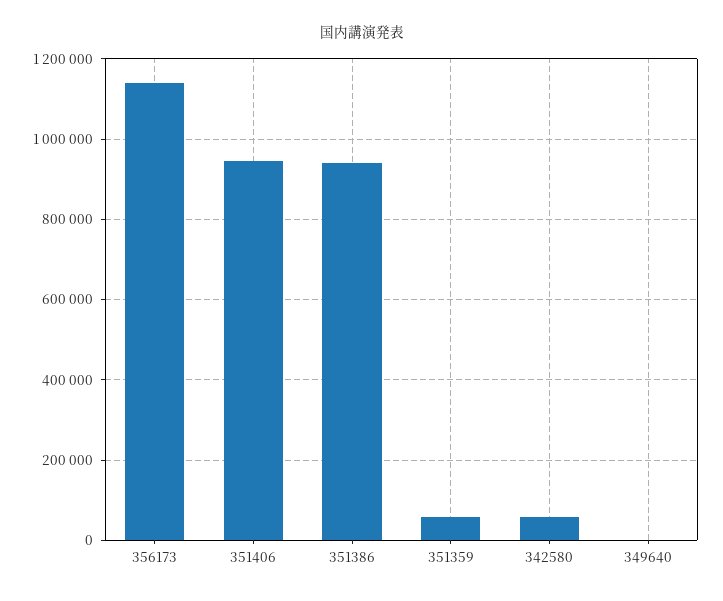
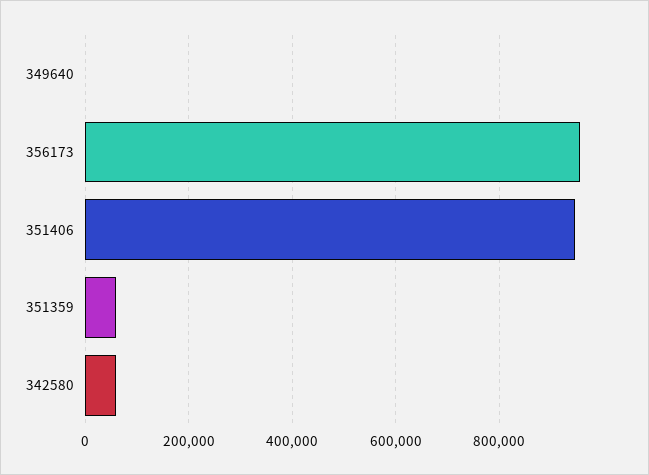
  {
-   "356173": 1140000,
+   "356173": 960000,
    "351406": 940000,
-   "351386": 940000,
    "351359": 60000,
    "342580": 60000,
    "349640": 0
  }

